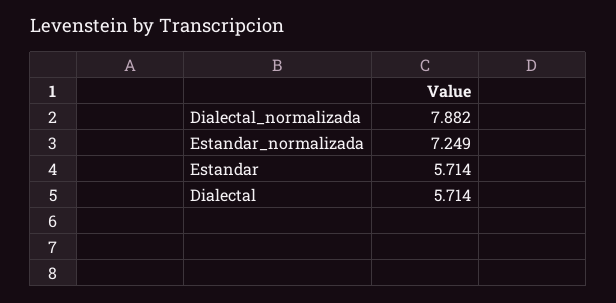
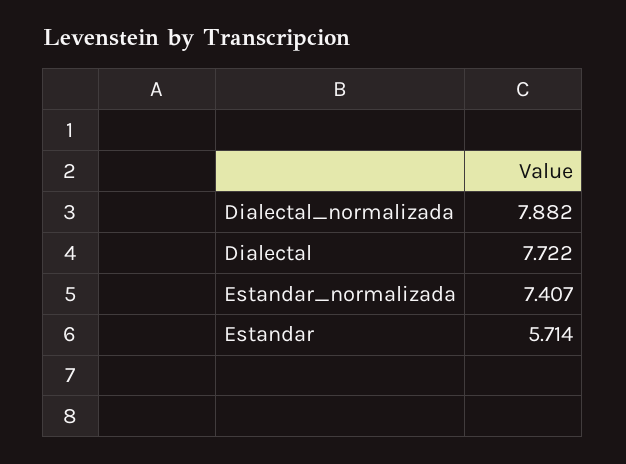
  {
    "Dialectal_normalizada": 7.882,
-   "Estandar_normalizada": 7.249,
+   "Estandar_normalizada": 7.407,
    "Estandar": 5.714,
-   "Dialectal": 5.714
+   "Dialectal": 7.722
  }

